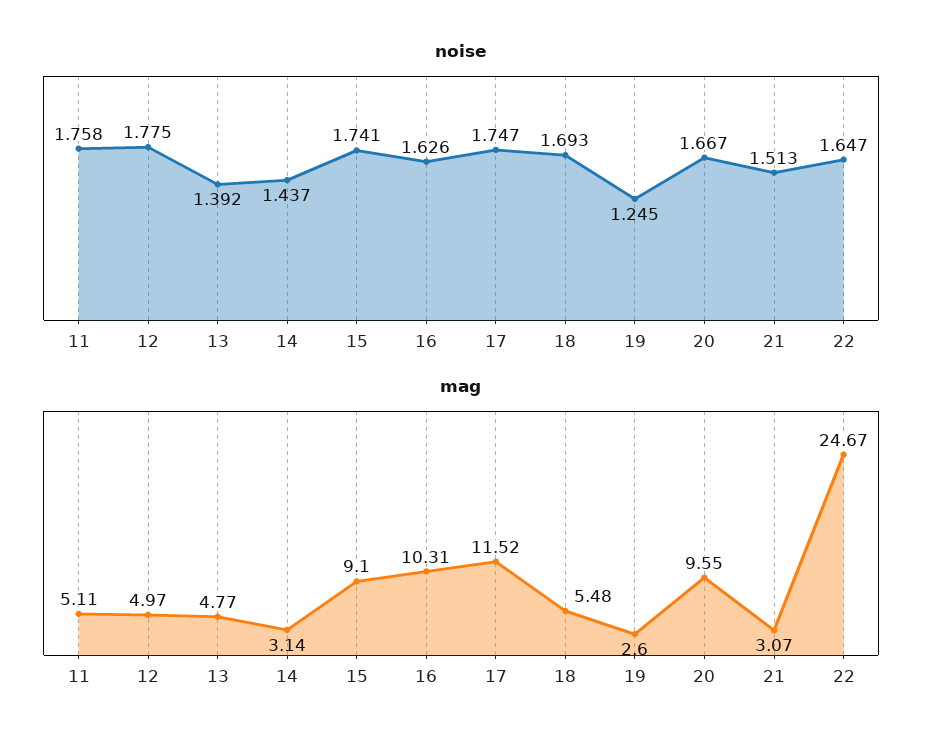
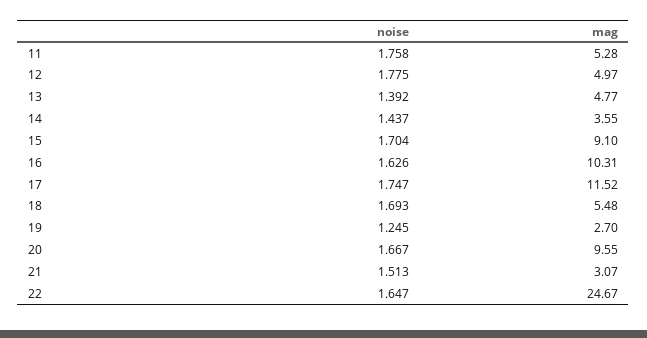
  {
    "noise": {
      "11": 1.758,
      "12": 1.775,
      "13": 1.392,
      "14": 1.437,
-     "15": 1.741,
+     "15": 1.704,
      "16": 1.626,
      "17": 1.747,
      "18": 1.693,
      "19": 1.245,
      "20": 1.667,
      "21": 1.513,
      "22": 1.647
    },
    "mag": {
-     "11": 5.11,
+     "11": 5.28,
      "12": 4.97,
      "13": 4.77,
-     "14": 3.14,
+     "14": 3.55,
      "15": 9.1,
      "16": 10.31,
      "17": 11.52,
      "18": 5.48,
-     "19": 2.6,
+     "19": 2.7,
      "20": 9.55,
      "21": 3.07,
      "22": 24.67
    }
  }

